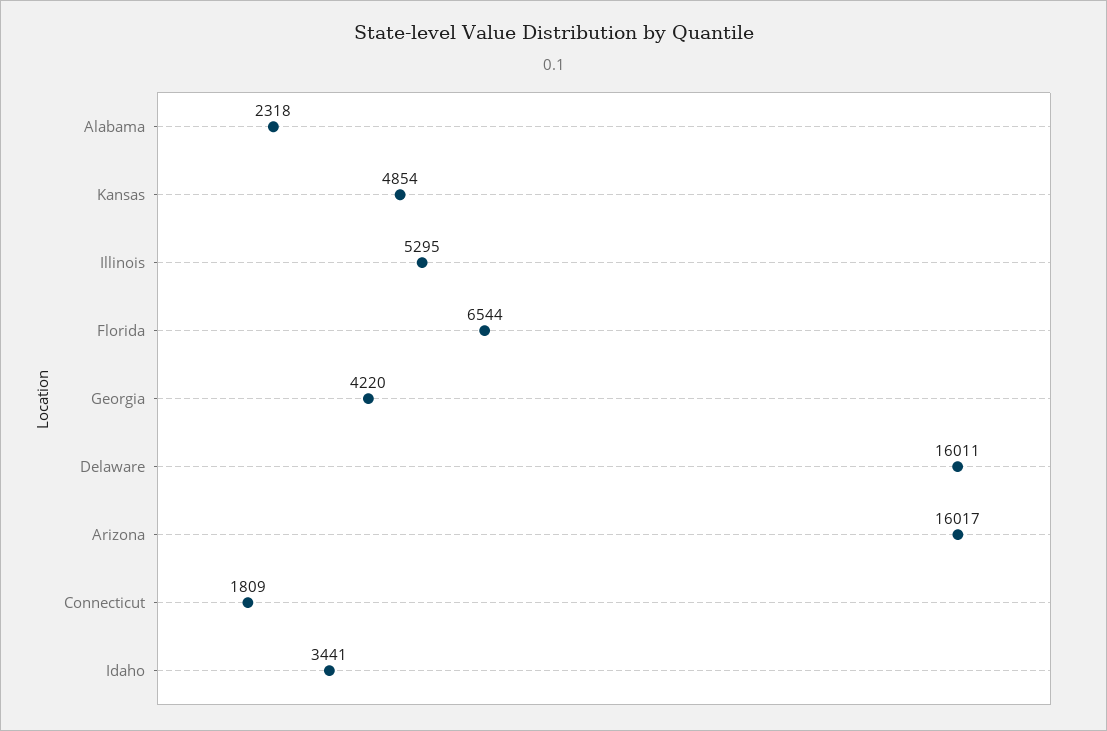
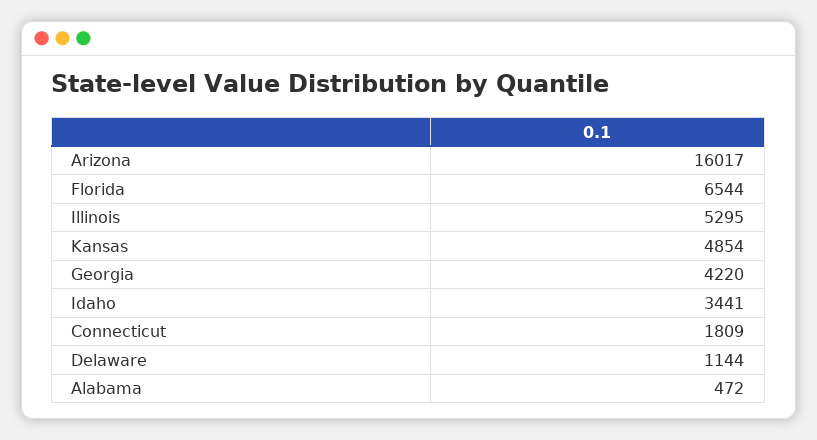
  {
-   "Alabama": 2318,
+   "Alabama": 472,
    "Kansas": 4854,
    "Illinois": 5295,
    "Florida": 6544,
    "Georgia": 4220,
-   "Delaware": 16011,
+   "Delaware": 1144,
    "Arizona": 16017,
    "Connecticut": 1809,
    "Idaho": 3441
  }

